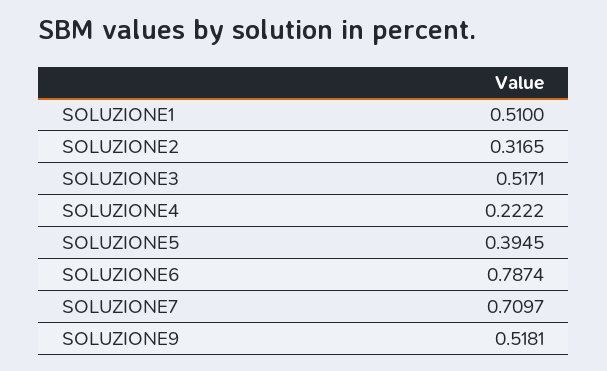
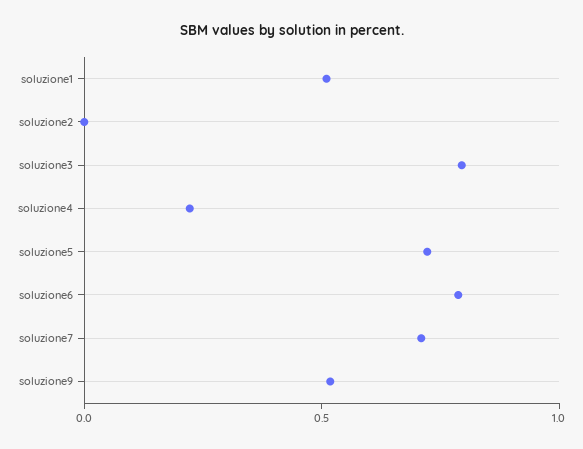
  {
    "SOLUZIONE1": 0.51,
-   "SOLUZIONE2": 0.3165,
+   "SOLUZIONE2": 0,
-   "SOLUZIONE3": 0.5171,
+   "SOLUZIONE3": 0.8,
    "SOLUZIONE4": 0.2222,
-   "SOLUZIONE5": 0.3945,
+   "SOLUZIONE5": 0.7,
    "SOLUZIONE6": 0.7874,
    "SOLUZIONE7": 0.7097,
    "SOLUZIONE9": 0.5181
  }

